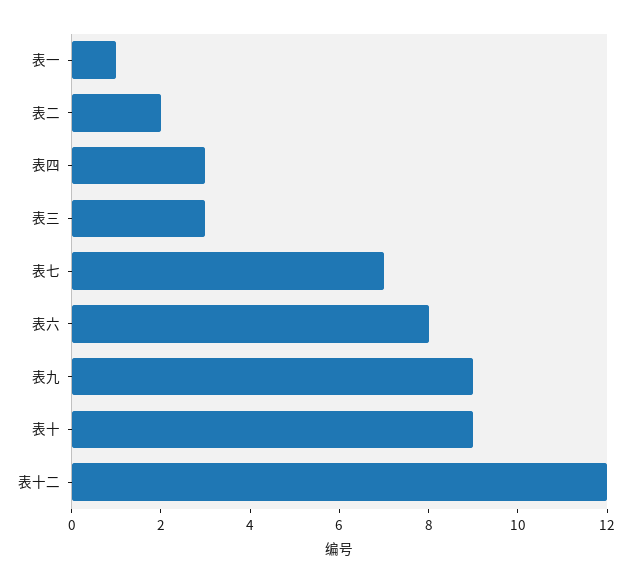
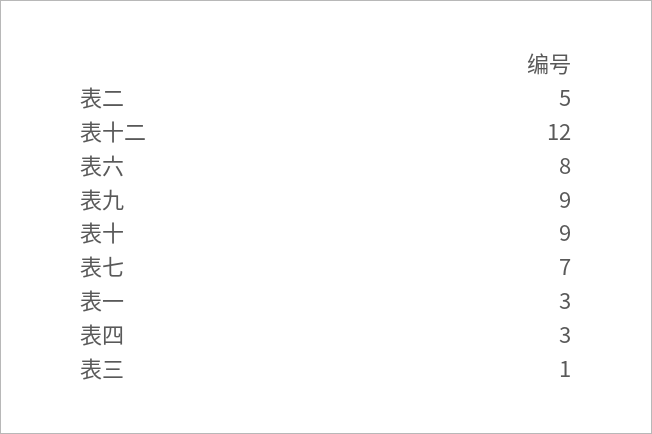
  {
-   "表一": 1,
+   "表一": 3,
-   "表二": 2,
+   "表二": 5,
    "表四": 3,
-   "表三": 3,
+   "表三": 1,
    "表七": 7,
    "表六": 8,
    "表九": 9,
    "表十": 9,
    "表十二": 12
  }

